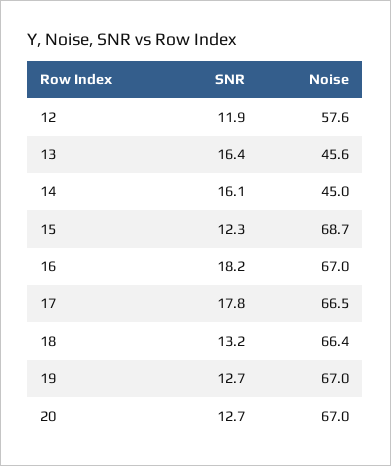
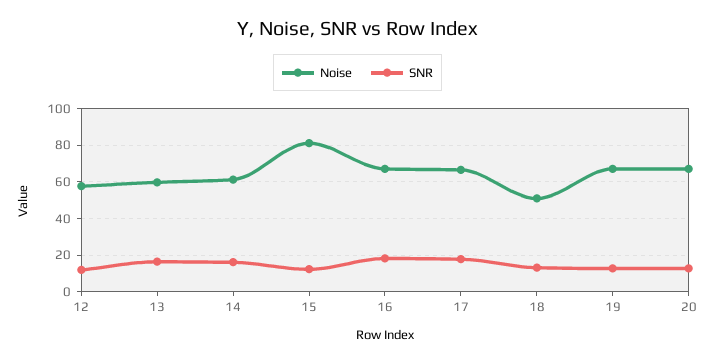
  {
    "SNR": {
      "12": 11.9,
      "13": 16.4,
      "14": 16.1,
      "15": 12.3,
      "16": 18.2,
      "17": 17.8,
      "18": 13.2,
      "19": 12.7,
      "20": 12.7
    },
    "Noise": {
      "12": 57.6,
-     "13": 45.6,
+     "13": 60,
-     "14": 45,
+     "14": 60,
-     "15": 68.7,
+     "15": 80,
      "16": 67,
      "17": 66.5,
-     "18": 66.4,
+     "18": 50,
      "19": 67,
      "20": 67
    }
  }

